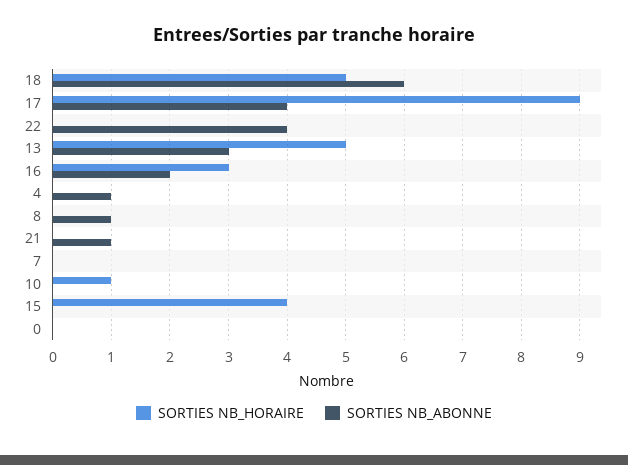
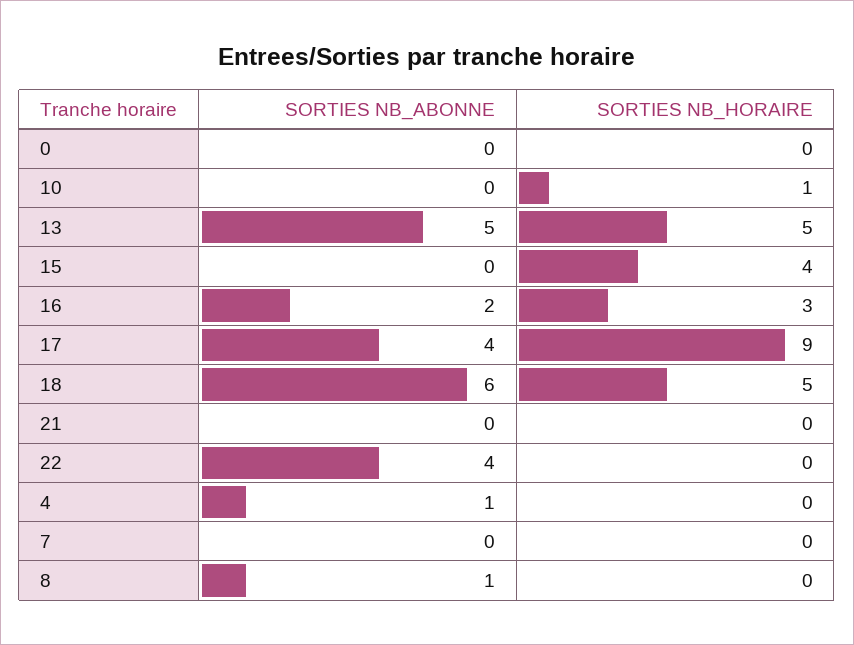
  {
    "SORTIES NB_HORAIRE": {
      "18": 5,
      "17": 9,
      "22": 0,
      "13": 5,
      "16": 3,
      "4": 0,
      "8": 0,
      "21": 0,
      "7": 0,
      "10": 1,
      "15": 4,
      "0": 0
    },
    "SORTIES NB_ABONNE": {
      "18": 6,
      "17": 4,
      "22": 4,
-     "13": 3,
+     "13": 5,
      "16": 2,
      "4": 1,
      "8": 1,
-     "21": 1,
+     "21": 0,
      "7": 0,
      "10": 0,
      "15": 0,
      "0": 0
    }
  }

